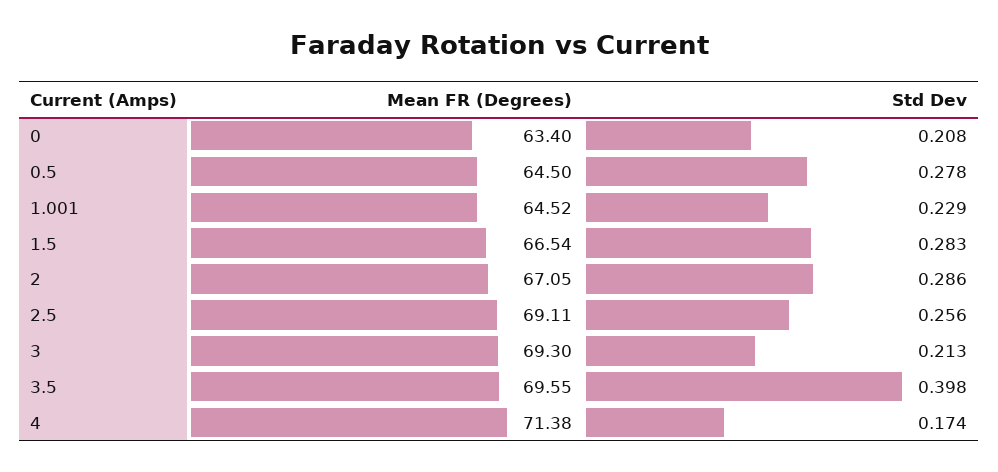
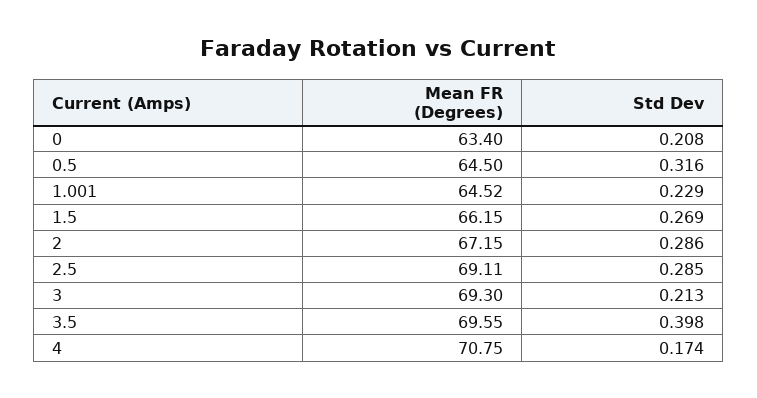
  {
    "Mean FR (Degrees)": {
      "0": 63.4,
      "0.5": 64.5,
      "1.001": 64.52,
-     "1.5": 66.54,
+     "1.5": 66.15,
-     "2": 67.05,
+     "2": 67.15,
      "2.5": 69.11,
      "3": 69.3,
      "3.5": 69.55,
-     "4": 71.38
+     "4": 70.75
    },
    "Std Dev": {
      "0": 0.208,
-     "0.5": 0.278,
+     "0.5": 0.316,
      "1.001": 0.229,
-     "1.5": 0.283,
+     "1.5": 0.269,
      "2": 0.286,
-     "2.5": 0.256,
+     "2.5": 0.285,
      "3": 0.213,
      "3.5": 0.398,
      "4": 0.174
    }
  }

